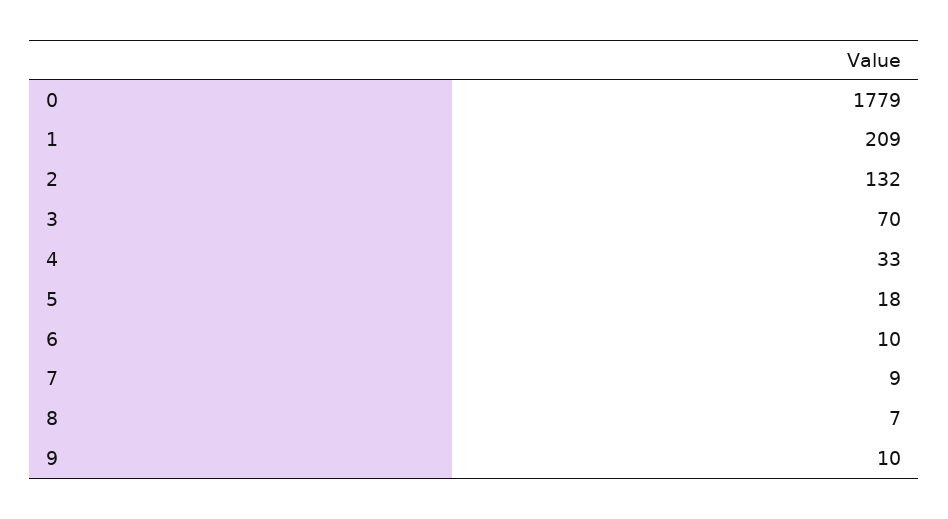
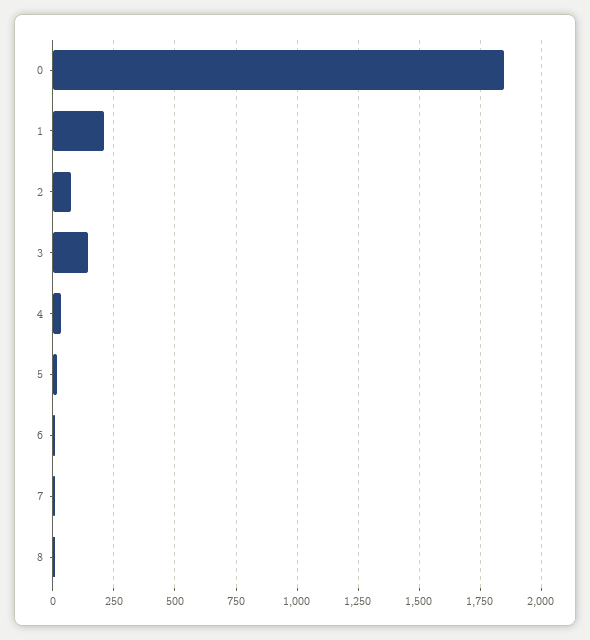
  {
-   "0": 1779,
+   "0": 1850,
    "1": 209,
-   "2": 132,
+   "2": 75,
-   "3": 70,
+   "3": 150,
    "4": 33,
    "5": 18,
    "6": 10,
    "7": 9,
-   "8": 7,
+   "8": 7
-   "9": 10
  }

